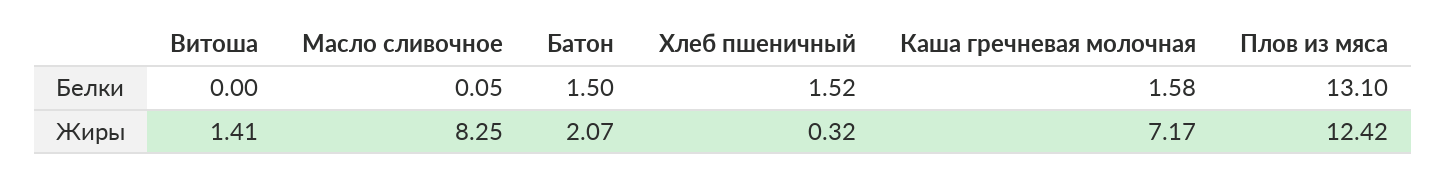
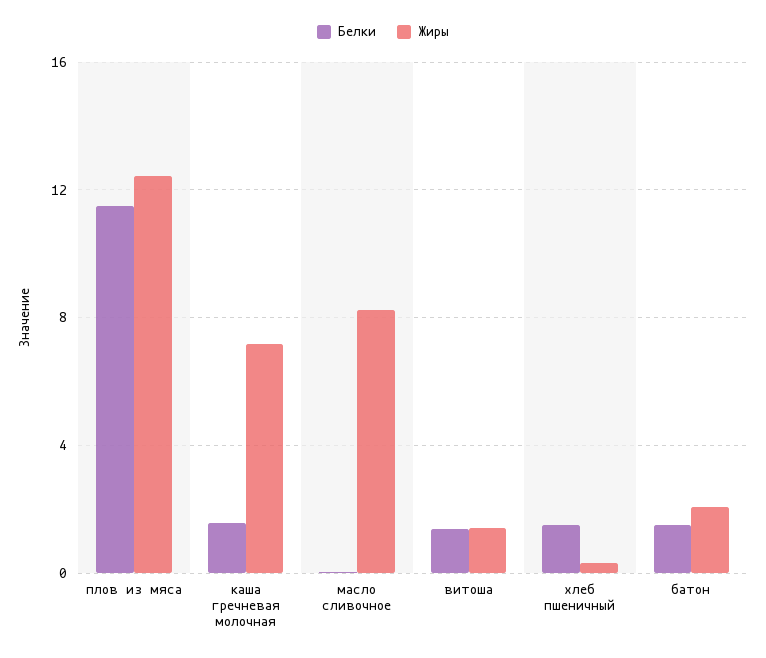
  {
    "Белки": {
-     "Витоша": 0,
+     "Витоша": 1.5,
      "Масло сливочное": 0.05,
      "Батон": 1.5,
      "Хлеб пшеничный": 1.52,
      "Каша гречневая молочная": 1.58,
-     "Плов из мяса": 13.1
+     "Плов из мяса": 11.5
    },
    "Жиры": {
      "Витоша": 1.41,
      "Масло сливочное": 8.25,
      "Батон": 2.07,
      "Хлеб пшеничный": 0.32,
      "Каша гречневая молочная": 7.17,
      "Плов из мяса": 12.42
    }
  }

